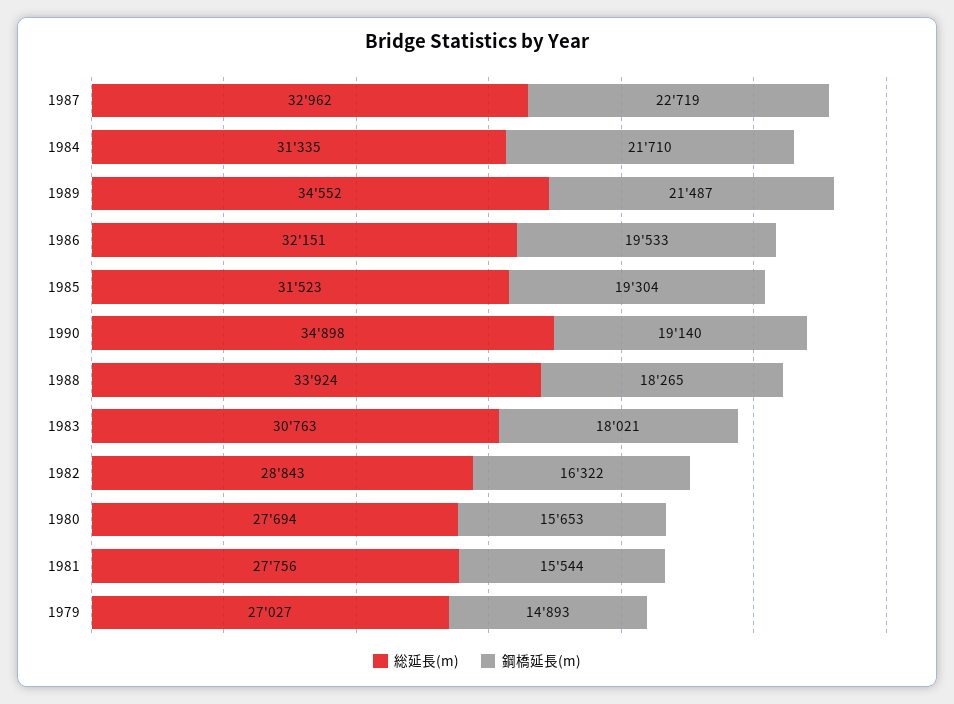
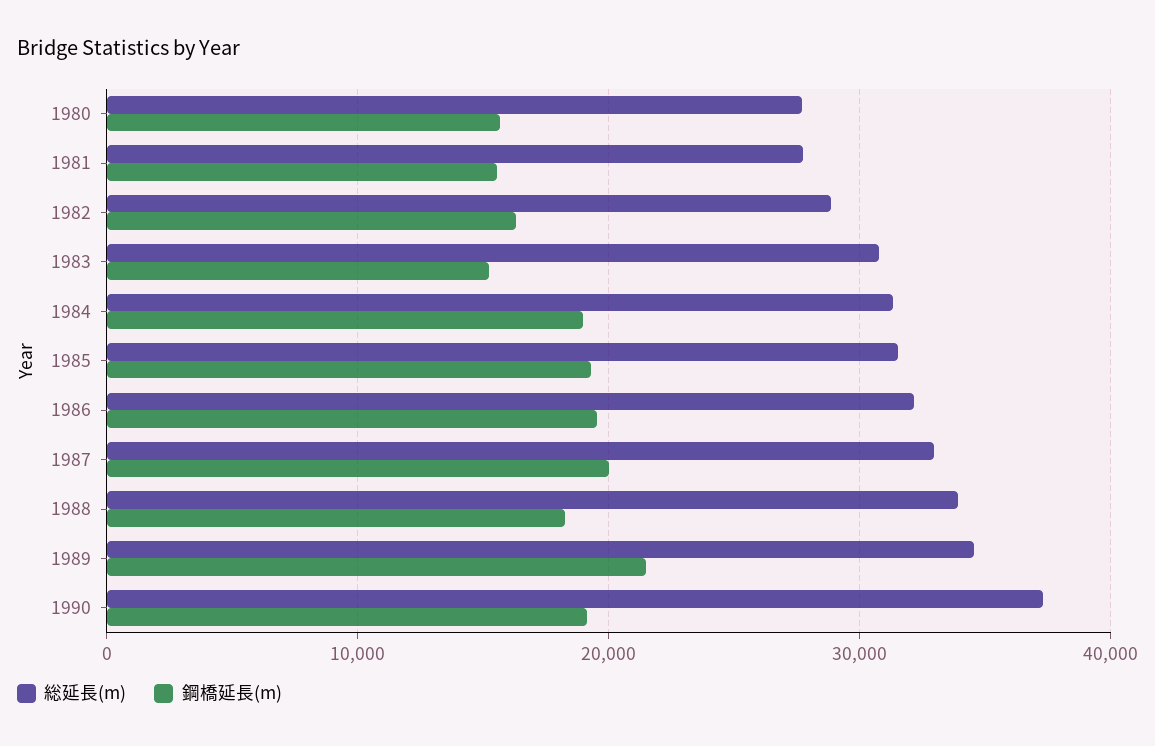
  {
    "総延長(m)": {
      "1987": 32962,
      "1984": 31335,
      "1989": 34552,
      "1986": 32151,
      "1985": 31523,
-     "1990": 34898,
+     "1990": 37000,
      "1988": 33924,
      "1983": 30763,
      "1982": 28843,
      "1980": 27694,
-     "1981": 27756,
+     "1981": 27756
-     "1979": 27027
    },
    "鋼橋延長(m)": {
-     "1987": 22719,
+     "1987": 20000,
-     "1984": 21710,
+     "1984": 19000,
      "1989": 21487,
      "1986": 19533,
      "1985": 19304,
      "1990": 19140,
      "1988": 18265,
-     "1983": 18021,
+     "1983": 15000,
      "1982": 16322,
      "1980": 15653,
-     "1981": 15544,
+     "1981": 15544
-     "1979": 14893
    }
  }

